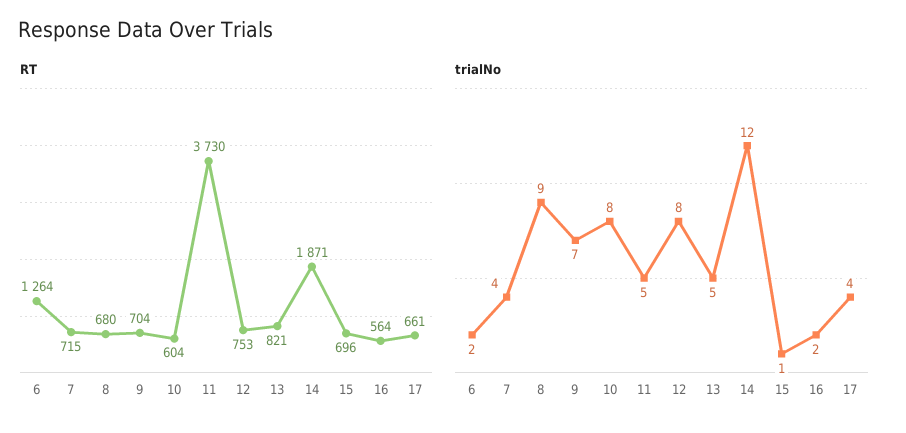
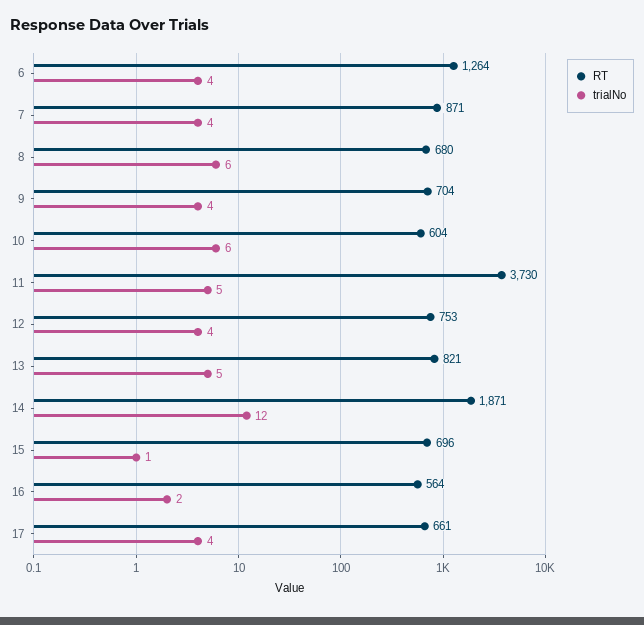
  {
    "RT": {
      "6": 1264,
-     "7": 715,
+     "7": 871,
      "8": 680,
      "9": 704,
      "10": 604,
      "11": 3730,
      "12": 753,
      "13": 821,
      "14": 1871,
      "15": 696,
      "16": 564,
      "17": 661
    },
    "trialNo": {
-     "6": 2,
+     "6": 4,
      "7": 4,
-     "8": 9,
+     "8": 6,
-     "9": 7,
+     "9": 4,
-     "10": 8,
+     "10": 6,
      "11": 5,
-     "12": 8,
+     "12": 4,
      "13": 5,
      "14": 12,
      "15": 1,
      "16": 2,
      "17": 4
    }
  }

